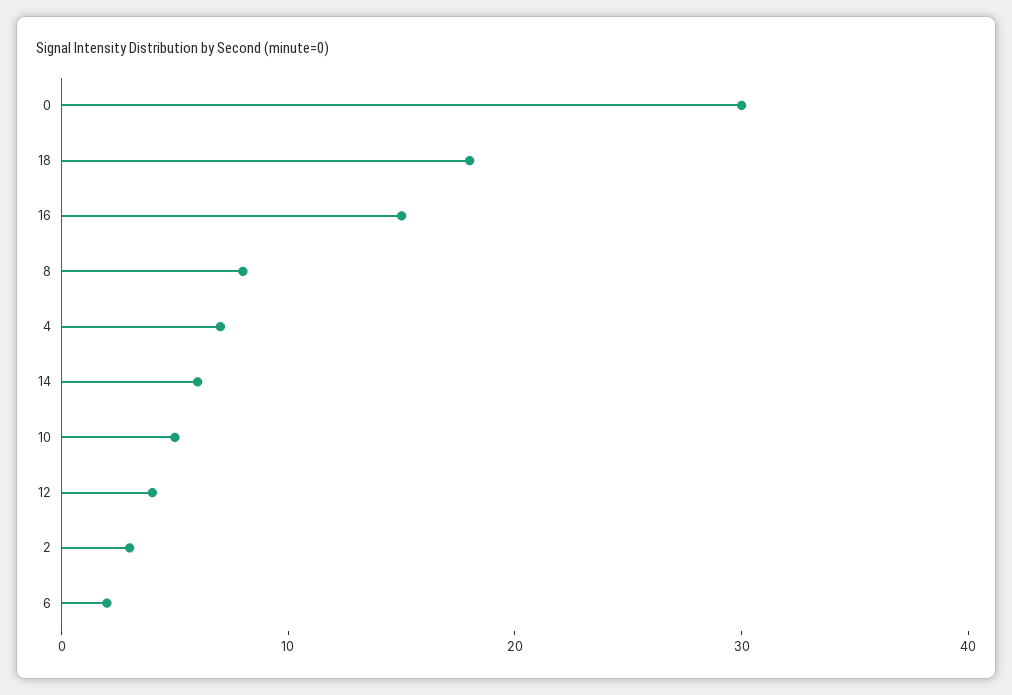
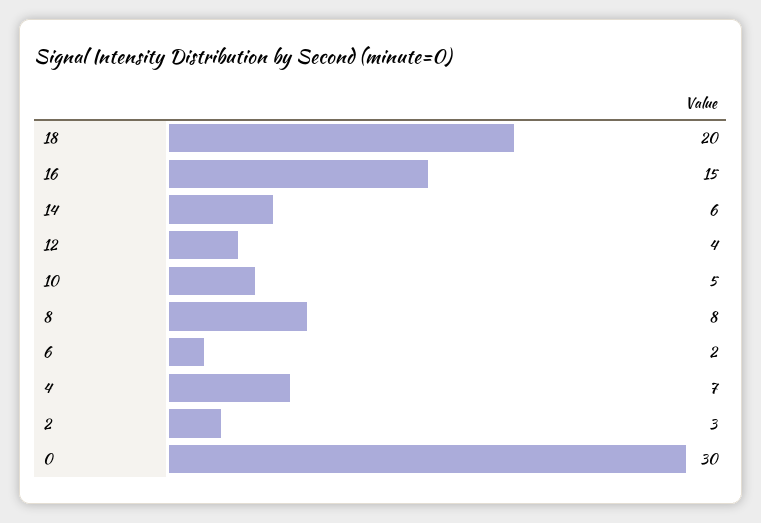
  {
    "0": 30,
-   "18": 18,
+   "18": 20,
    "16": 15,
    "8": 8,
    "4": 7,
    "14": 6,
    "10": 5,
    "12": 4,
    "2": 3,
    "6": 2
  }

